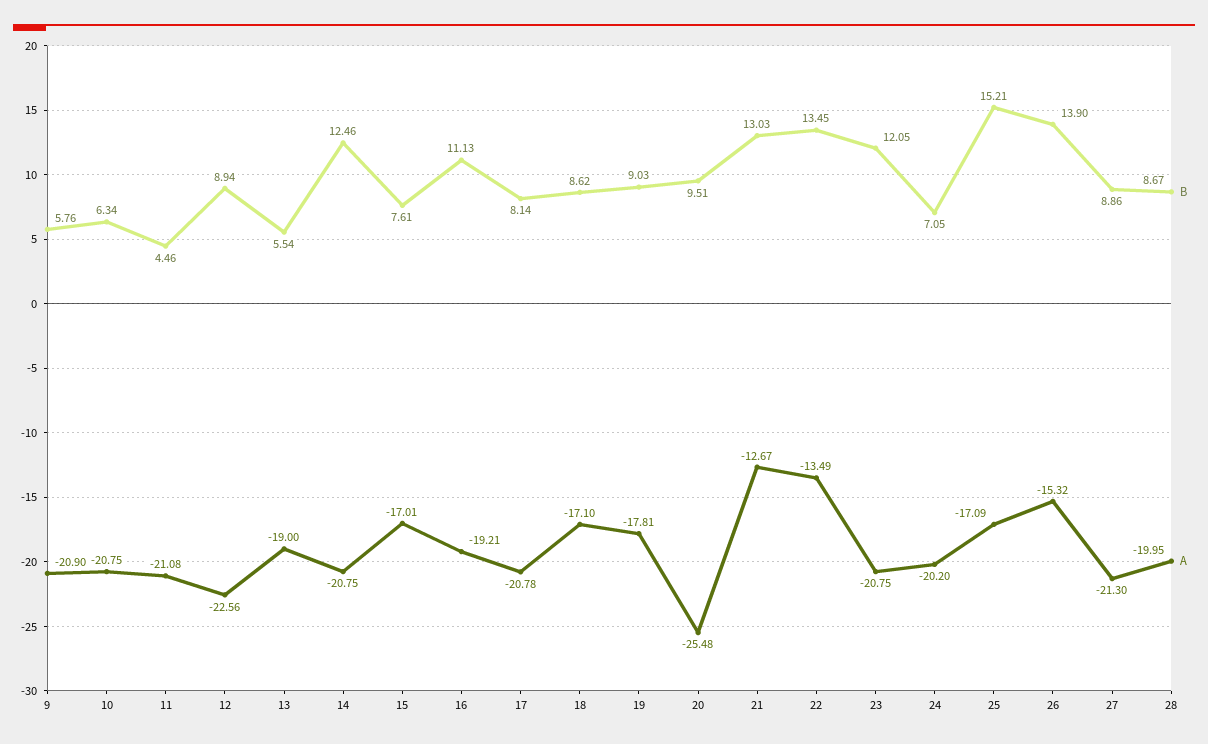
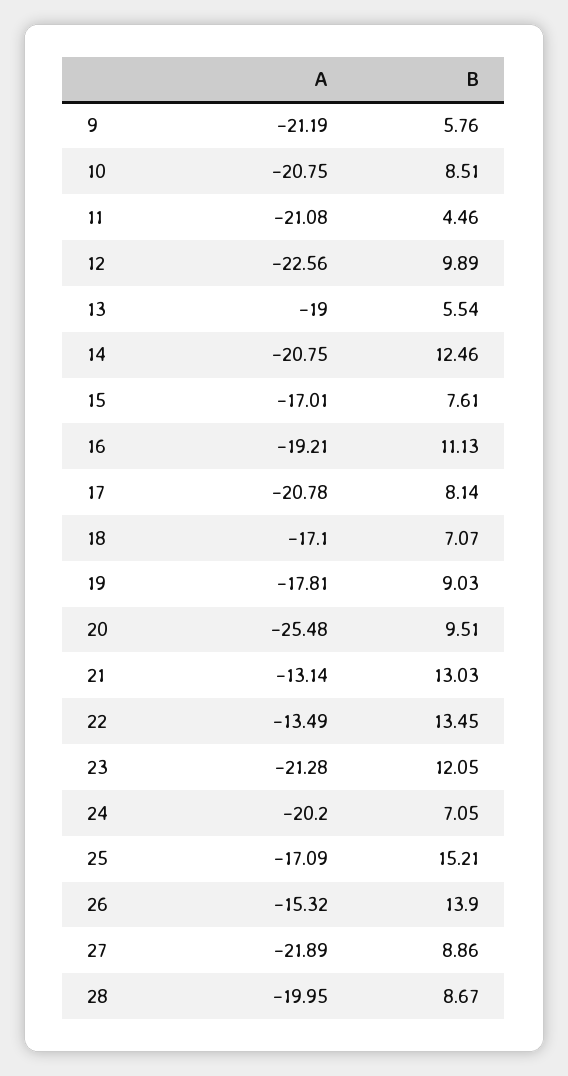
  {
    "B": {
      "9": 5.76,
-     "10": 6.34,
+     "10": 8.51,
      "11": 4.46,
-     "12": 8.94,
+     "12": 9.89,
      "13": 5.54,
      "14": 12.46,
      "15": 7.61,
      "16": 11.13,
      "17": 8.14,
-     "18": 8.62,
+     "18": 7.07,
      "19": 9.03,
      "20": 9.51,
      "21": 13.03,
      "22": 13.45,
      "23": 12.05,
      "24": 7.05,
      "25": 15.21,
      "26": 13.9,
      "27": 8.86,
      "28": 8.67
    },
    "A": {
-     "9": -20.9,
+     "9": -21.19,
      "10": -20.75,
      "11": -21.08,
      "12": -22.56,
      "13": -19,
      "14": -20.75,
      "15": -17.01,
      "16": -19.21,
      "17": -20.78,
      "18": -17.1,
      "19": -17.81,
      "20": -25.48,
-     "21": -12.67,
+     "21": -13.14,
      "22": -13.49,
-     "23": -20.75,
+     "23": -21.28,
      "24": -20.2,
      "25": -17.09,
      "26": -15.32,
-     "27": -21.3,
+     "27": -21.89,
      "28": -19.95
    }
  }

